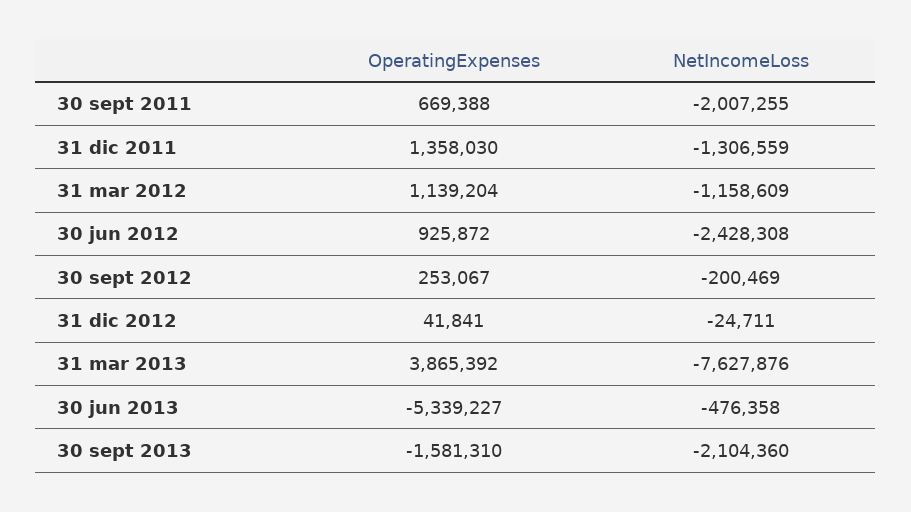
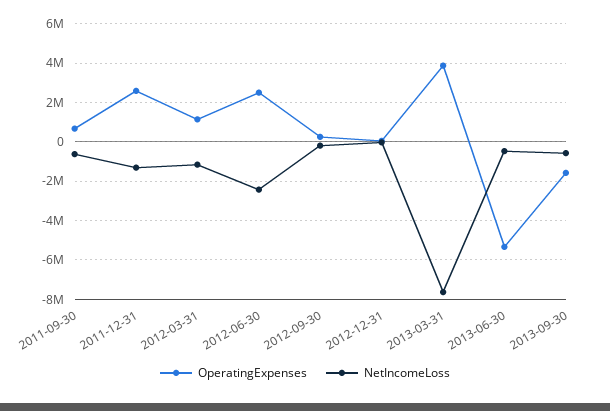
  {
    "OperatingExpenses": {
      "30 sept 2011": 669388,
-     "31 dic 2011": 1358030,
+     "31 dic 2011": 2500000,
      "31 mar 2012": 1139204,
-     "30 jun 2012": 925872,
+     "30 jun 2012": 2500000,
      "30 sept 2012": 253067,
      "31 dic 2012": 41841,
      "31 mar 2013": 3865392,
      "30 jun 2013": -5339227,
      "30 sept 2013": -1581310
    },
    "NetIncomeLoss": {
-     "30 sept 2011": -2007255,
+     "30 sept 2011": -500000,
      "31 dic 2011": -1306559,
      "31 mar 2012": -1158609,
      "30 jun 2012": -2428308,
      "30 sept 2012": -200469,
      "31 dic 2012": -24711,
      "31 mar 2013": -7627876,
      "30 jun 2013": -476358,
-     "30 sept 2013": -2104360
+     "30 sept 2013": -500000
    }
  }

